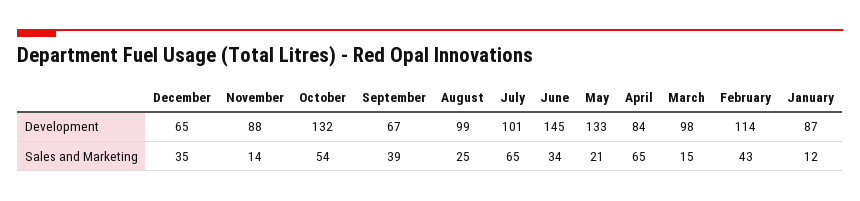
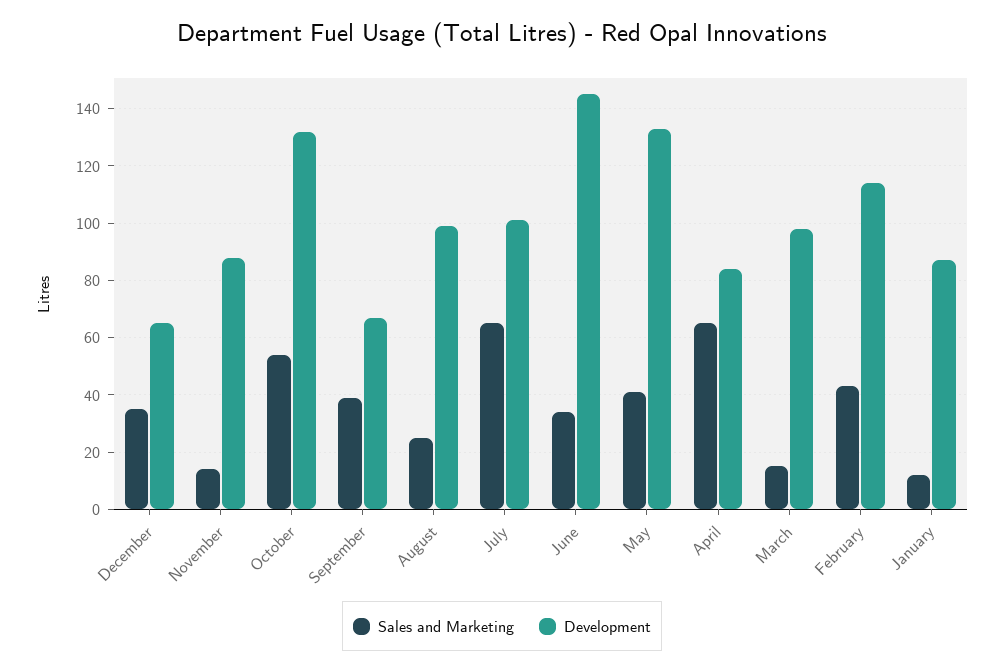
  {
    "Development": {
      "December": 65,
      "November": 88,
      "October": 132,
      "September": 67,
      "August": 99,
      "July": 101,
      "June": 145,
      "May": 133,
      "April": 84,
      "March": 98,
      "February": 114,
      "January": 87
    },
    "Sales and Marketing": {
      "December": 35,
      "November": 14,
      "October": 54,
      "September": 39,
      "August": 25,
      "July": 65,
      "June": 34,
-     "May": 21,
+     "May": 40,
      "April": 65,
      "March": 15,
      "February": 43,
      "January": 12
    }
  }

